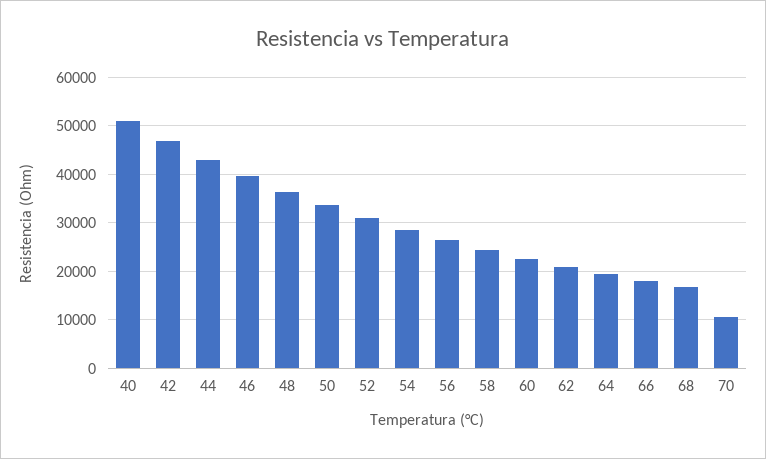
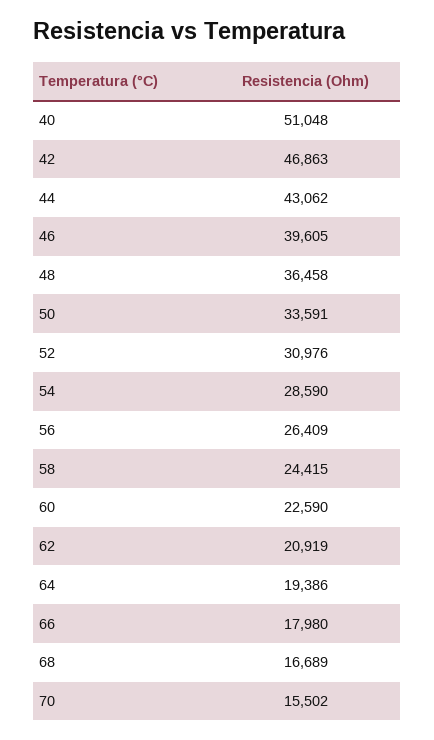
  {
    "40": 51048,
    "42": 46863,
    "44": 43062,
    "46": 39605,
    "48": 36458,
    "50": 33591,
    "52": 30976,
    "54": 28590,
    "56": 26409,
    "58": 24415,
    "60": 22590,
    "62": 20919,
    "64": 19386,
    "66": 17980,
    "68": 16689,
-   "70": 10000
+   "70": 15502
  }

